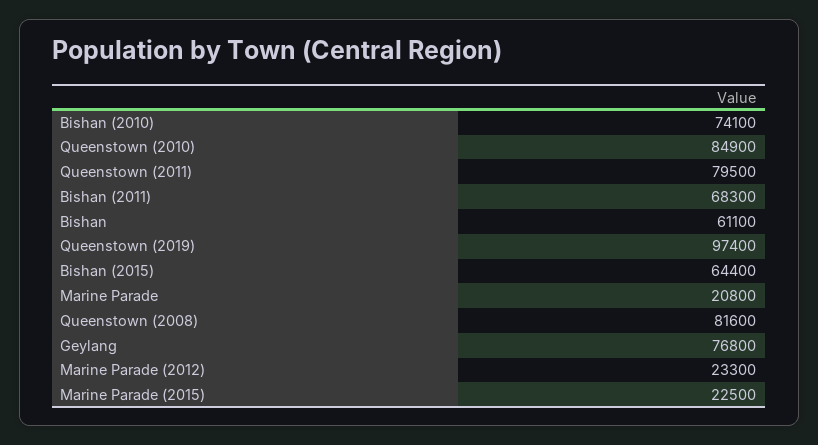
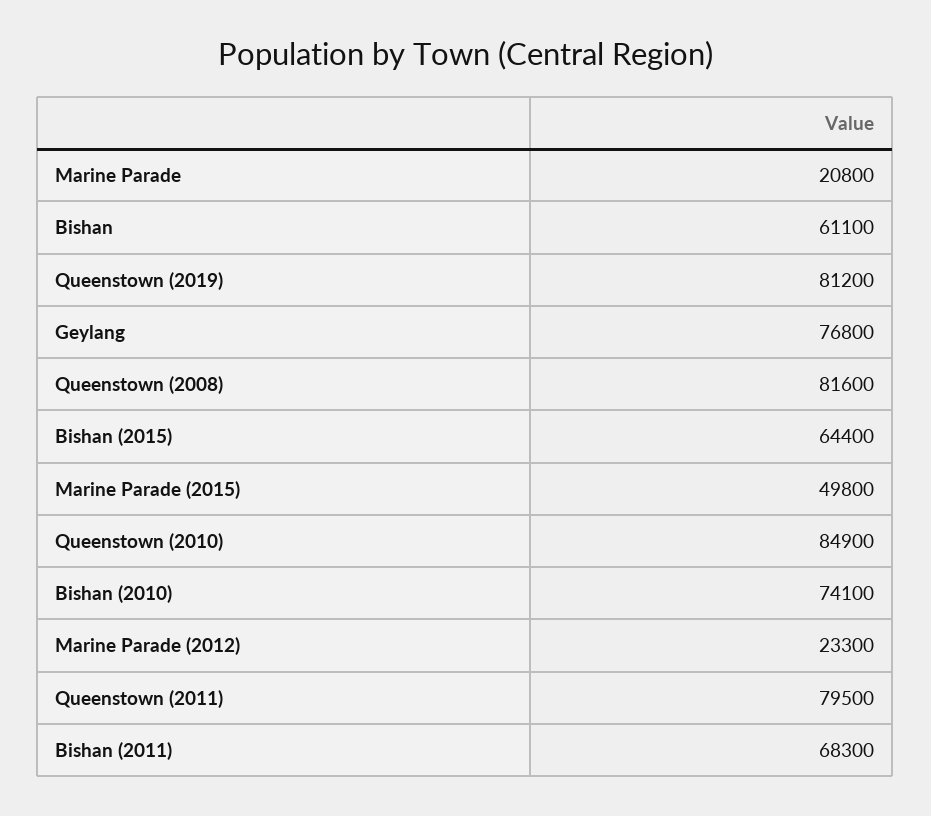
  {
    "Bishan (2010)": 74100,
    "Queenstown (2010)": 84900,
    "Queenstown (2011)": 79500,
    "Bishan (2011)": 68300,
    "Bishan": 61100,
-   "Queenstown (2019)": 97400,
+   "Queenstown (2019)": 81200,
    "Bishan (2015)": 64400,
    "Marine Parade": 20800,
    "Queenstown (2008)": 81600,
    "Geylang": 76800,
    "Marine Parade (2012)": 23300,
-   "Marine Parade (2015)": 22500
+   "Marine Parade (2015)": 49800
  }

